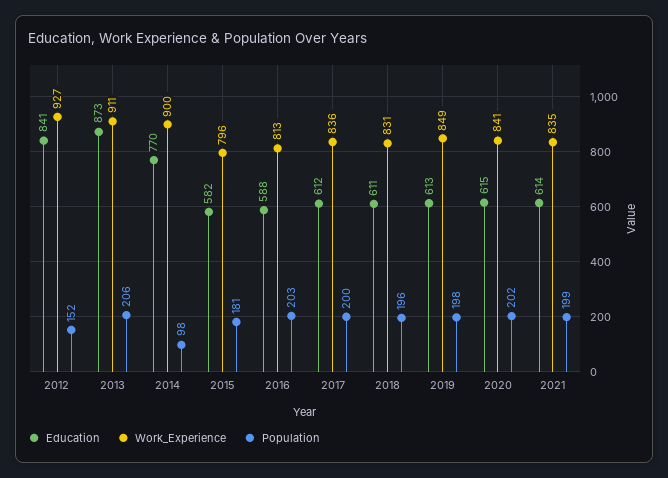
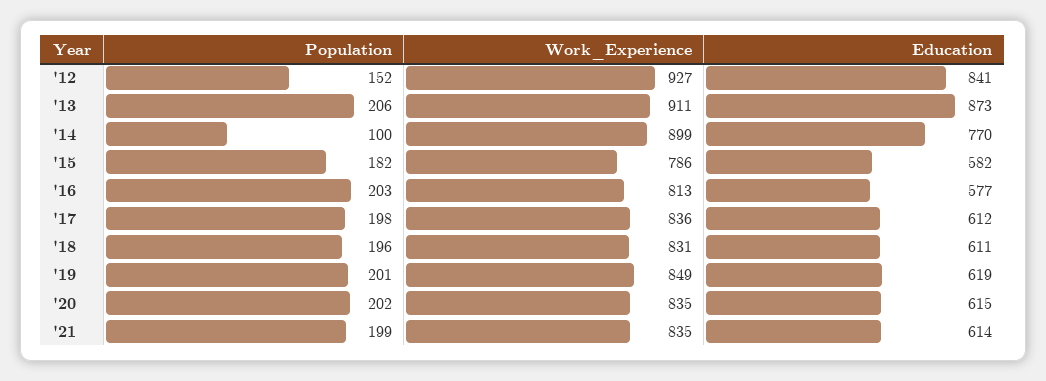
  {
    "Education": {
      "2012": 841,
      "2013": 873,
      "2014": 770,
      "2015": 582,
-     "2016": 588,
+     "2016": 577,
      "2017": 612,
      "2018": 611,
-     "2019": 613,
+     "2019": 619,
      "2020": 615,
      "2021": 614
    },
    "Work_Experience": {
      "2012": 927,
      "2013": 911,
-     "2014": 900,
+     "2014": 899,
-     "2015": 796,
+     "2015": 786,
      "2016": 813,
      "2017": 836,
      "2018": 831,
      "2019": 849,
-     "2020": 841,
+     "2020": 835,
      "2021": 835
    },
    "Population": {
      "2012": 152,
      "2013": 206,
-     "2014": 98,
+     "2014": 100,
-     "2015": 181,
+     "2015": 182,
      "2016": 203,
-     "2017": 200,
+     "2017": 198,
      "2018": 196,
-     "2019": 198,
+     "2019": 201,
      "2020": 202,
      "2021": 199
    }
  }

